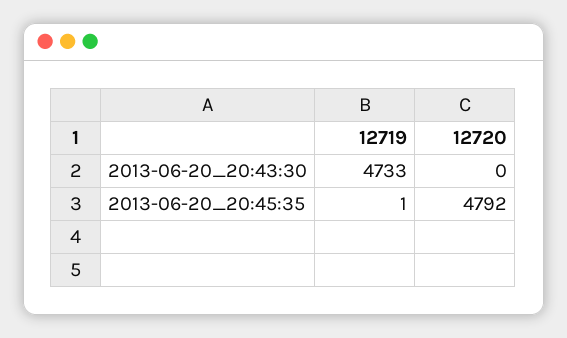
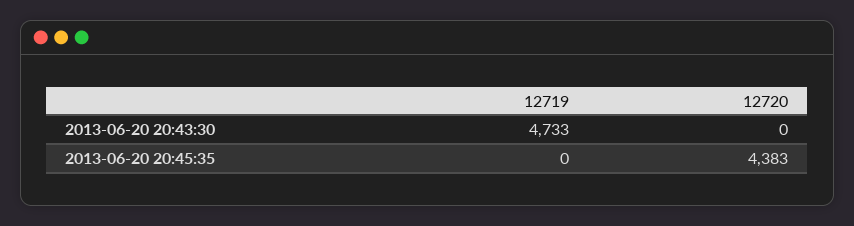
  {
    "12719": {
      "2013-06-20_20:43:30": 4733,
-     "2013-06-20_20:45:35": 1
+     "2013-06-20_20:45:35": 0
    },
    "12720": {
      "2013-06-20_20:43:30": 0,
-     "2013-06-20_20:45:35": 4792
+     "2013-06-20_20:45:35": 4383
    }
  }

